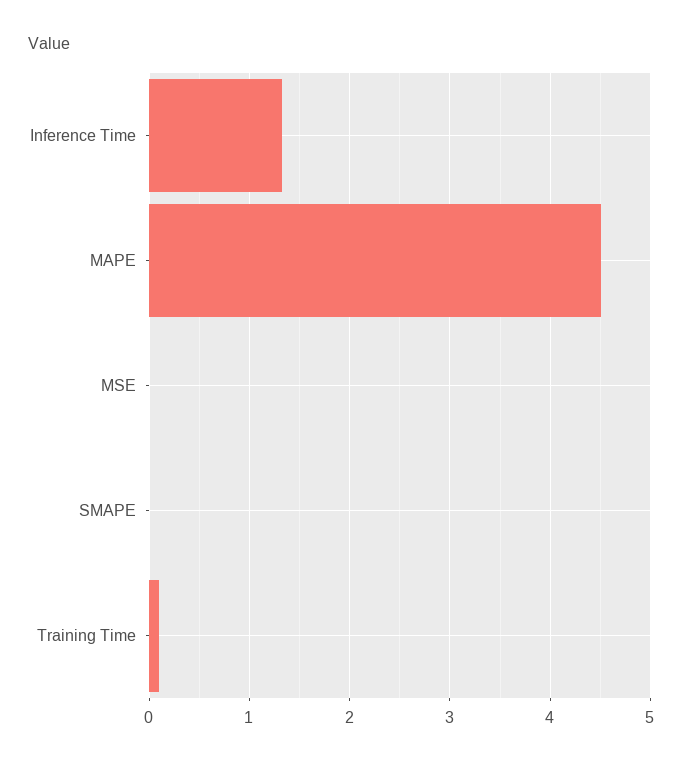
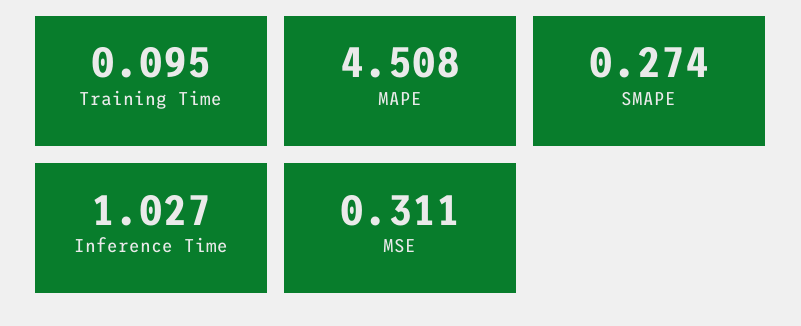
  {
-   "Inference Time": 1.3,
+   "Inference Time": 1.027,
    "MAPE": 4.508,
-   "MSE": 0,
+   "MSE": 0.311,
-   "SMAPE": 0,
+   "SMAPE": 0.274,
    "Training Time": 0.095
  }

